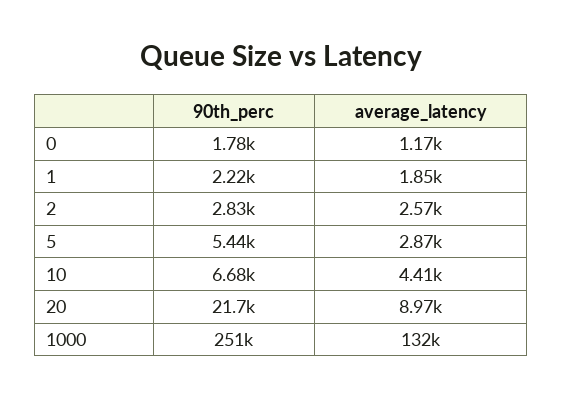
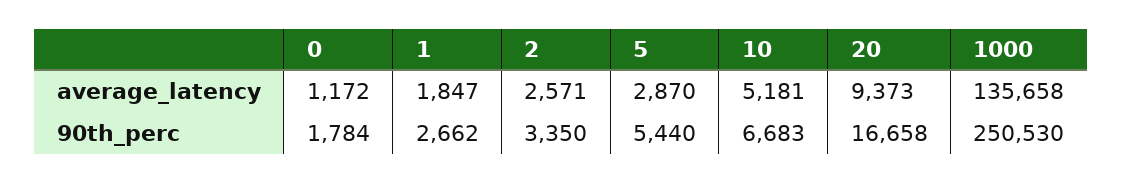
  {
    "90th_perc": {
      "0": 1784,
-     "1": 2220,
+     "1": 2662,
-     "2": 2830,
+     "2": 3350,
      "5": 5440,
      "10": 6683,
-     "20": 21700,
+     "20": 16658,
      "1000": 250530
    },
    "average_latency": {
      "0": 1172,
      "1": 1847,
      "2": 2571,
      "5": 2870,
-     "10": 4410,
+     "10": 5181,
-     "20": 8970,
+     "20": 9373,
-     "1000": 132000
+     "1000": 135658
    }
  }

